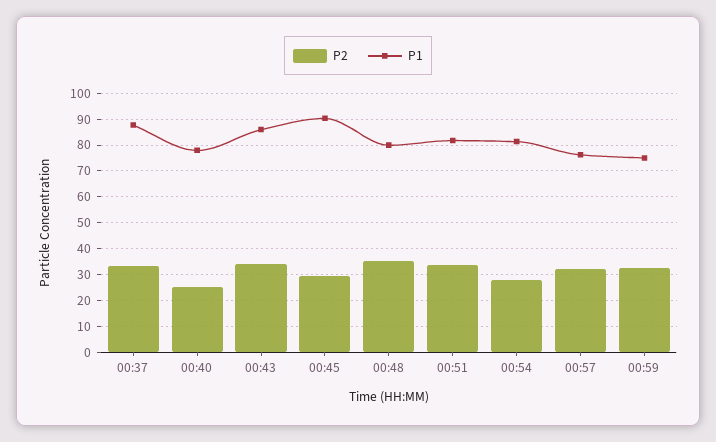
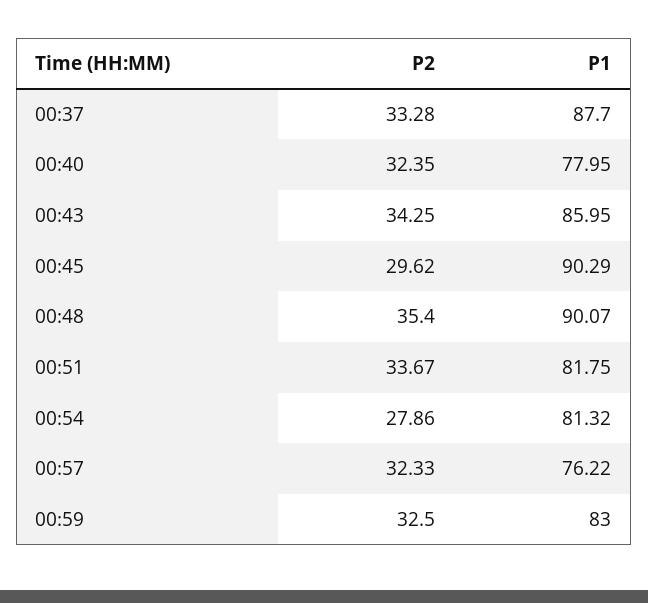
  {
    "P2": {
      "00:37": 33.28,
-     "00:40": 25,
+     "00:40": 32.35,
      "00:43": 34.25,
      "00:45": 29.62,
      "00:48": 35.4,
      "00:51": 33.67,
      "00:54": 27.86,
      "00:57": 32.33,
      "00:59": 32.5
    },
    "P1": {
      "00:37": 87.7,
      "00:40": 77.95,
      "00:43": 85.95,
      "00:45": 90.29,
-     "00:48": 80,
+     "00:48": 90.07,
      "00:51": 81.75,
      "00:54": 81.32,
      "00:57": 76.22,
-     "00:59": 75
+     "00:59": 83
    }
  }

